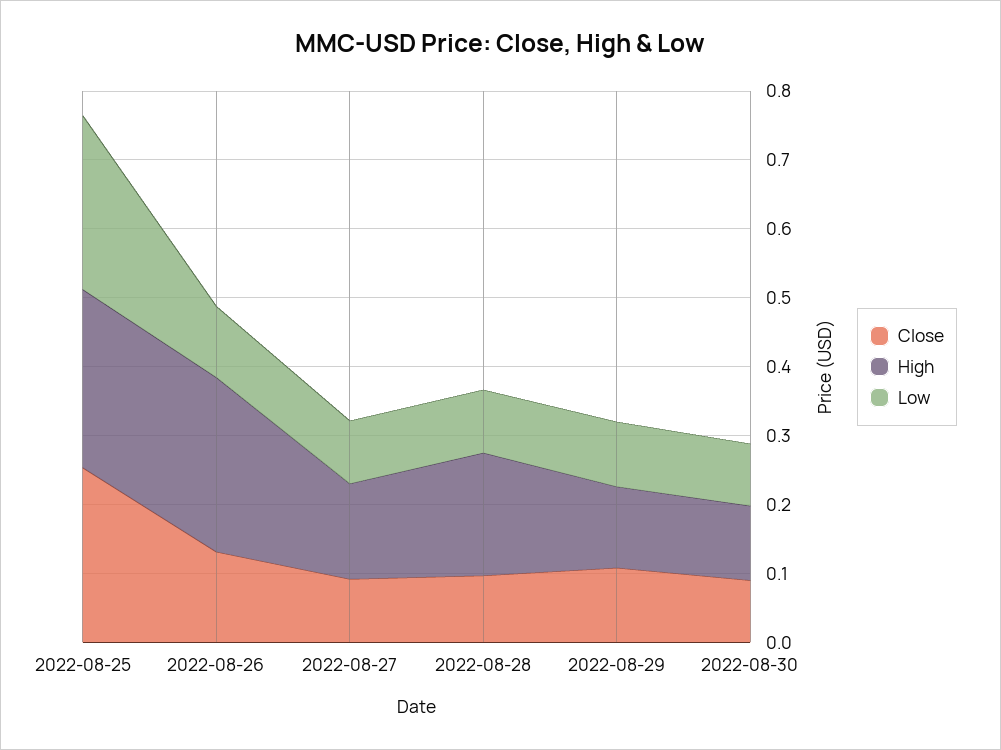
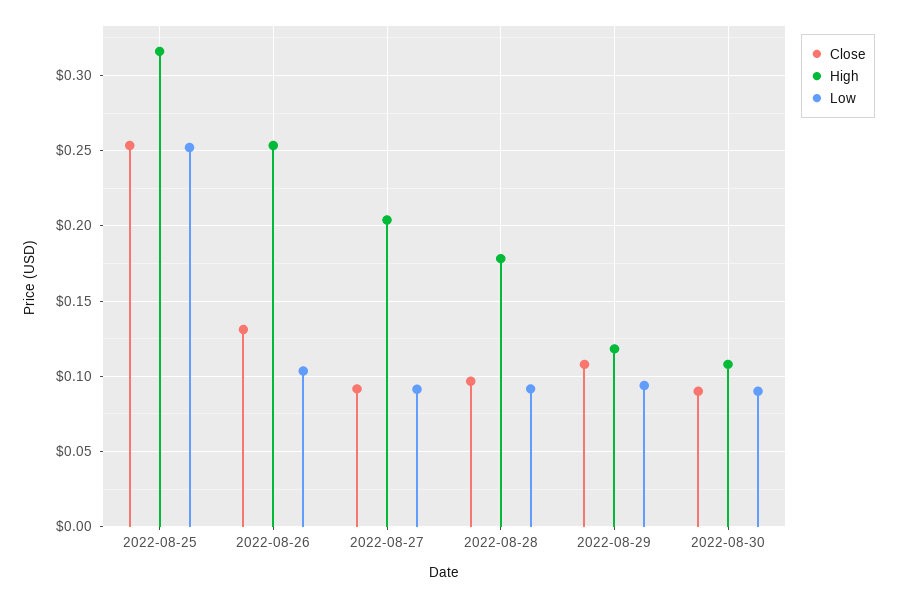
  {
    "Close": {
      "2022-08-25": 0.255,
      "2022-08-26": 0.13,
      "2022-08-27": 0.09,
      "2022-08-28": 0.095,
      "2022-08-29": 0.11,
      "2022-08-30": 0.09
    },
    "High": {
-     "2022-08-25": 0.26,
+     "2022-08-25": 0.315,
      "2022-08-26": 0.255,
-     "2022-08-27": 0.14,
+     "2022-08-27": 0.205,
      "2022-08-28": 0.18,
      "2022-08-29": 0.12,
      "2022-08-30": 0.11
    },
    "Low": {
      "2022-08-25": 0.25,
      "2022-08-26": 0.105,
      "2022-08-27": 0.09,
      "2022-08-28": 0.09,
      "2022-08-29": 0.095,
      "2022-08-30": 0.09
    }
  }

